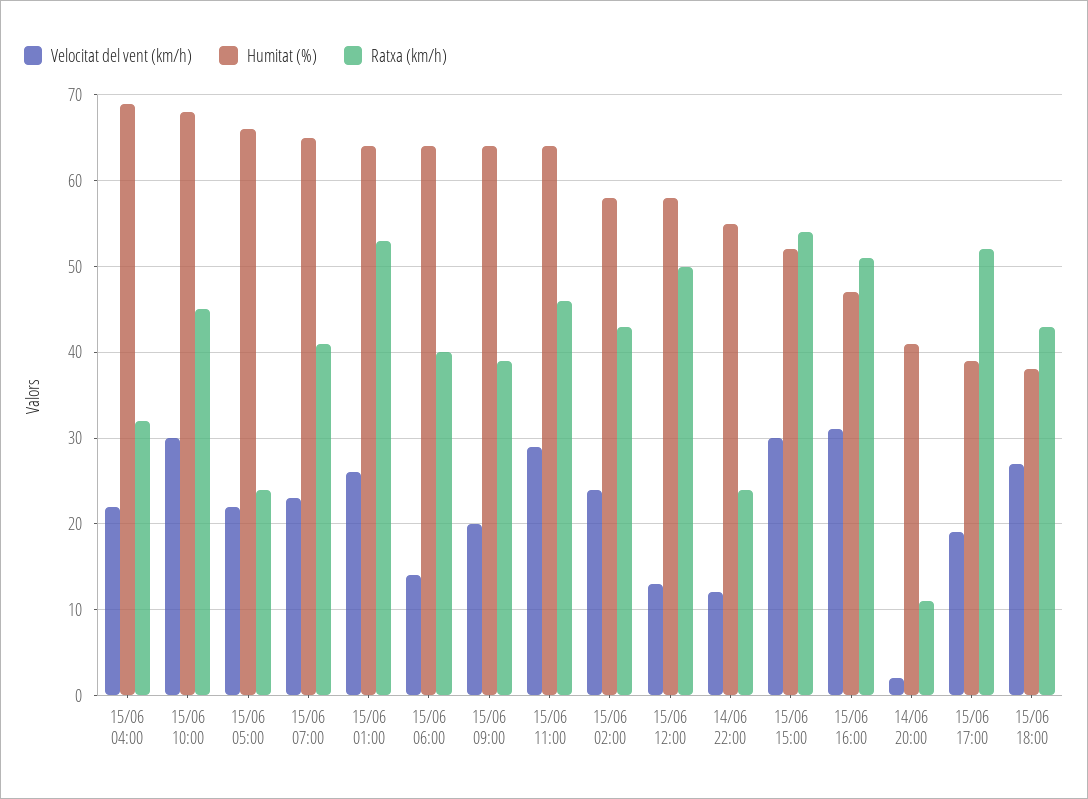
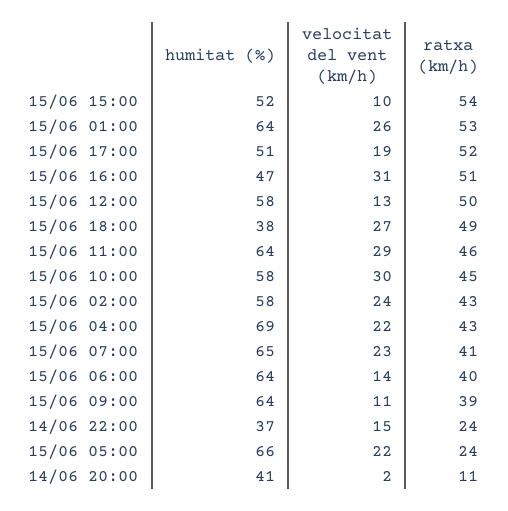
  {
    "Velocitat del vent (km/h)": {
      "15/06 04:00": 22,
      "15/06 10:00": 30,
      "15/06 05:00": 22,
      "15/06 07:00": 23,
      "15/06 01:00": 26,
      "15/06 06:00": 14,
-     "15/06 09:00": 20,
+     "15/06 09:00": 11,
      "15/06 11:00": 29,
      "15/06 02:00": 24,
      "15/06 12:00": 13,
-     "14/06 22:00": 12,
+     "14/06 22:00": 15,
-     "15/06 15:00": 30,
+     "15/06 15:00": 10,
      "15/06 16:00": 31,
      "14/06 20:00": 2,
      "15/06 17:00": 19,
      "15/06 18:00": 27
    },
    "Humitat (%)": {
      "15/06 04:00": 69,
-     "15/06 10:00": 68,
+     "15/06 10:00": 58,
      "15/06 05:00": 66,
      "15/06 07:00": 65,
      "15/06 01:00": 64,
      "15/06 06:00": 64,
      "15/06 09:00": 64,
      "15/06 11:00": 64,
      "15/06 02:00": 58,
      "15/06 12:00": 58,
-     "14/06 22:00": 55,
+     "14/06 22:00": 37,
      "15/06 15:00": 52,
      "15/06 16:00": 47,
      "14/06 20:00": 41,
-     "15/06 17:00": 39,
+     "15/06 17:00": 51,
      "15/06 18:00": 38
    },
    "Ratxa (km/h)": {
-     "15/06 04:00": 32,
+     "15/06 04:00": 43,
      "15/06 10:00": 45,
      "15/06 05:00": 24,
      "15/06 07:00": 41,
      "15/06 01:00": 53,
      "15/06 06:00": 40,
      "15/06 09:00": 39,
      "15/06 11:00": 46,
      "15/06 02:00": 43,
      "15/06 12:00": 50,
      "14/06 22:00": 24,
      "15/06 15:00": 54,
      "15/06 16:00": 51,
      "14/06 20:00": 11,
      "15/06 17:00": 52,
-     "15/06 18:00": 43
+     "15/06 18:00": 49
    }
  }

